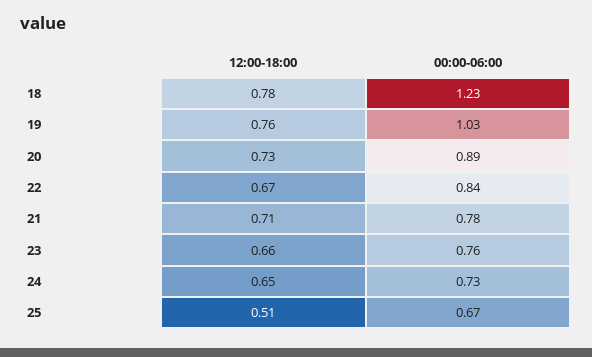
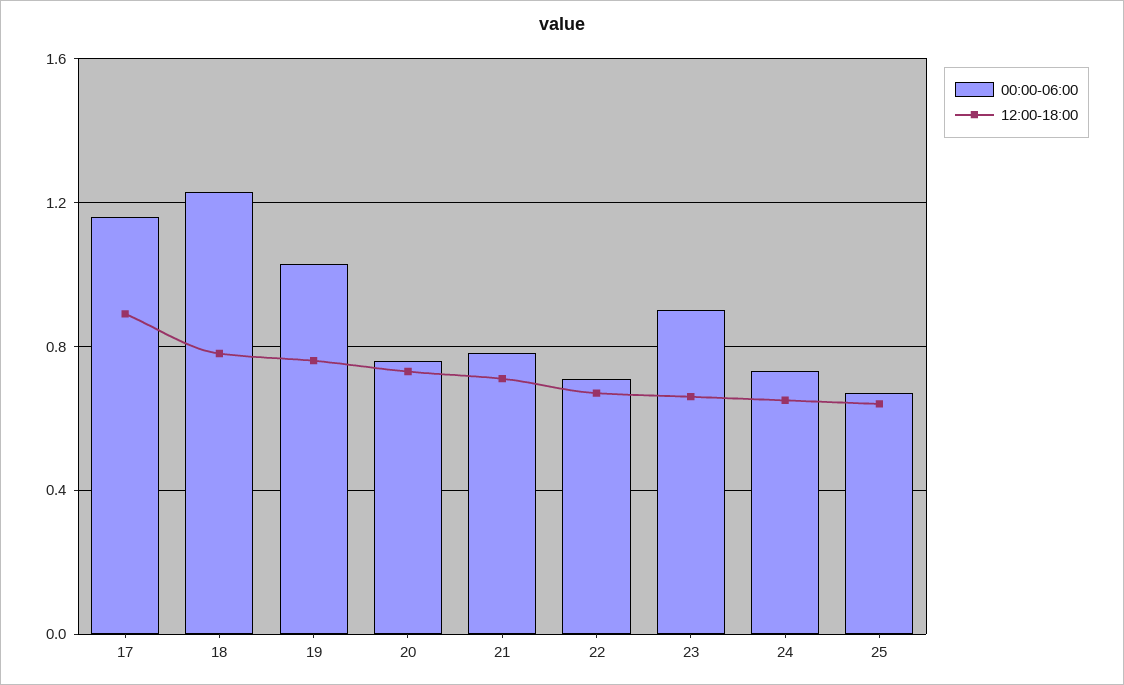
  {
    "12:00-18:00": {
      "18": 0.78,
      "19": 0.76,
      "20": 0.73,
      "22": 0.67,
      "21": 0.71,
      "23": 0.66,
      "24": 0.65,
-     "25": 0.51
+     "25": 0.65,
+     "17": 0.9
    },
    "00:00-06:00": {
      "18": 1.23,
      "19": 1.03,
-     "20": 0.89,
+     "20": 0.75,
-     "22": 0.84,
+     "22": 0.7,
      "21": 0.78,
-     "23": 0.76,
+     "23": 0.9,
      "24": 0.73,
-     "25": 0.67
+     "25": 0.67,
+     "17": 1.15
    }
  }

